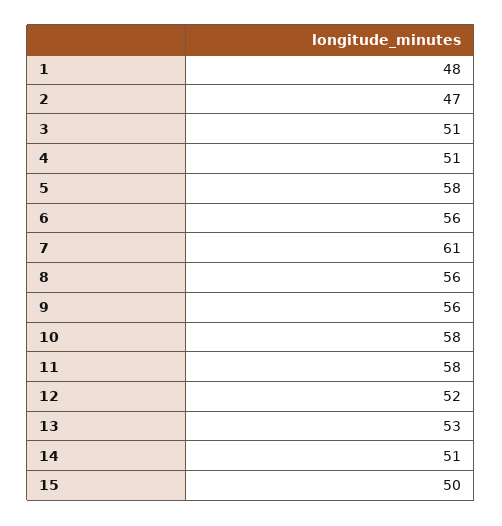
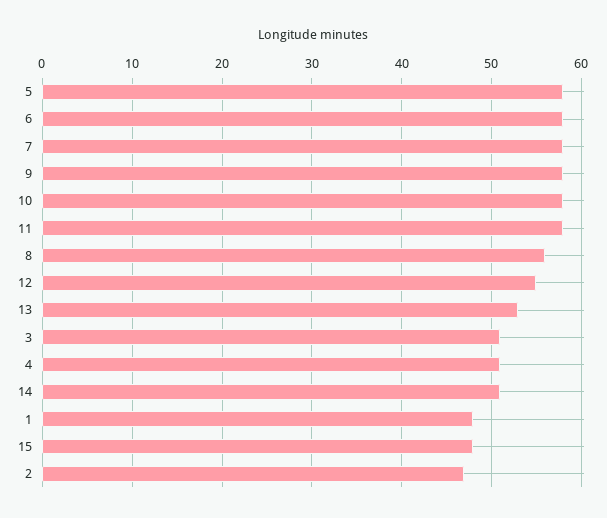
  {
    "1": 48,
    "2": 47,
    "3": 51,
    "4": 51,
    "5": 58,
-   "6": 56,
+   "6": 58,
-   "7": 61,
+   "7": 58,
    "8": 56,
-   "9": 56,
+   "9": 58,
    "10": 58,
    "11": 58,
-   "12": 52,
+   "12": 55,
    "13": 53,
    "14": 51,
-   "15": 50
+   "15": 48
  }

